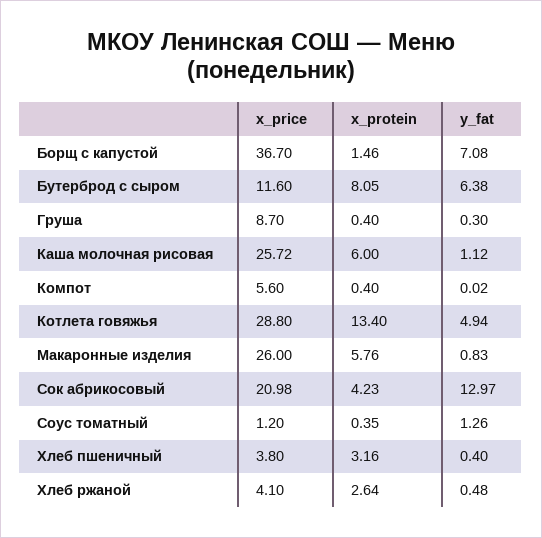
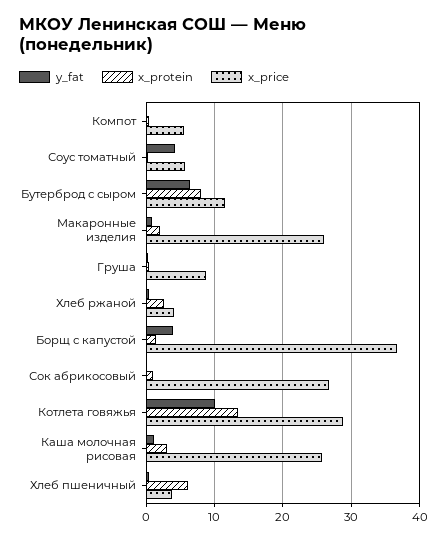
  {
    "x_price": {
      "Борщ с капустой": 36.7,
      "Бутерброд с сыром": 11.6,
      "Груша": 8.7,
      "Каша молочная рисовая": 25.72,
      "Компот": 5.6,
      "Котлета говяжья": 28.8,
      "Макаронные изделия": 26,
-     "Сок абрикосовый": 20.98,
+     "Сок абрикосовый": 27,
-     "Соус томатный": 1.2,
+     "Соус томатный": 6,
      "Хлеб пшеничный": 3.8,
      "Хлеб ржаной": 4.1
    },
    "x_protein": {
      "Борщ с капустой": 1.46,
      "Бутерброд с сыром": 8.05,
      "Груша": 0.4,
-     "Каша молочная рисовая": 6,
+     "Каша молочная рисовая": 3,
      "Компот": 0.4,
      "Котлета говяжья": 13.4,
-     "Макаронные изделия": 5.76,
+     "Макаронные изделия": 2,
-     "Сок абрикосовый": 4.23,
+     "Сок абрикосовый": 1,
      "Соус томатный": 0.35,
-     "Хлеб пшеничный": 3.16,
+     "Хлеб пшеничный": 6,
      "Хлеб ржаной": 2.64
    },
    "y_fat": {
-     "Борщ с капустой": 7.08,
+     "Борщ с капустой": 4,
      "Бутерброд с сыром": 6.38,
      "Груша": 0.3,
      "Каша молочная рисовая": 1.12,
      "Компот": 0.02,
-     "Котлета говяжья": 4.94,
+     "Котлета говяжья": 10,
      "Макаронные изделия": 0.83,
-     "Сок абрикосовый": 12.97,
+     "Сок абрикосовый": 0,
-     "Соус томатный": 1.26,
+     "Соус томатный": 4,
      "Хлеб пшеничный": 0.4,
      "Хлеб ржаной": 0.48
    }
  }

